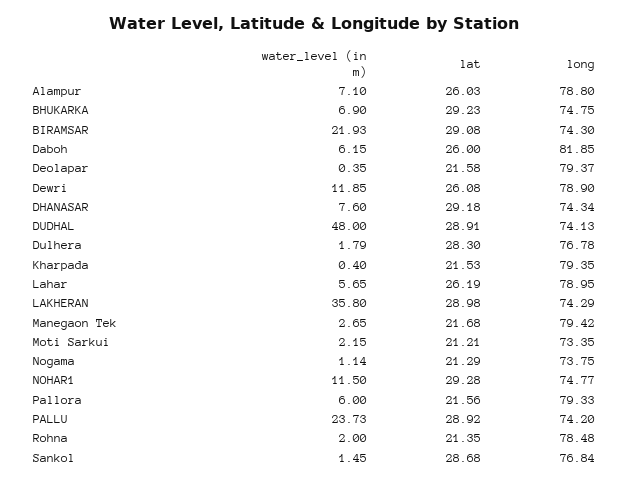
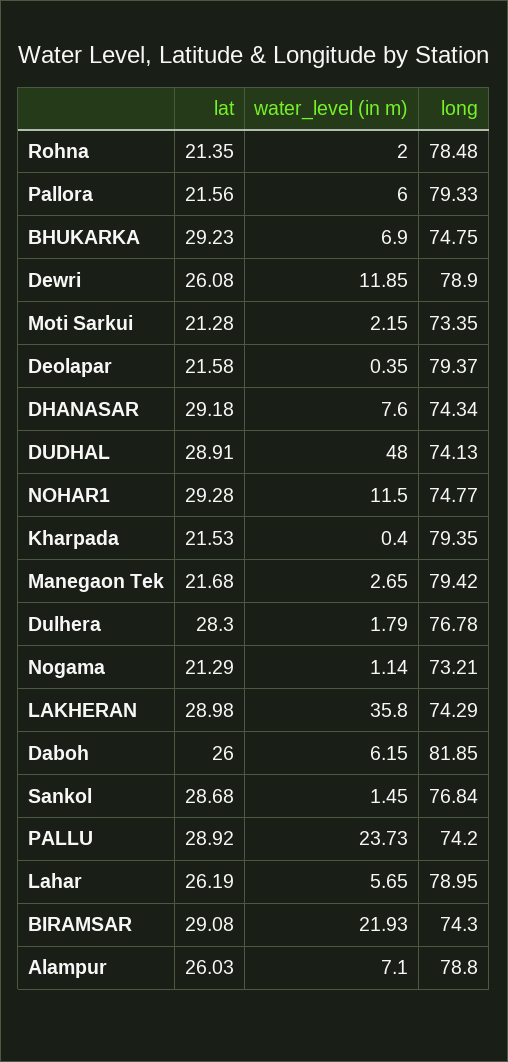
  {
    "water_level (in m)": {
      "Alampur": 7.1,
      "BHUKARKA": 6.9,
      "BIRAMSAR": 21.93,
      "Daboh": 6.15,
      "Deolapar": 0.35,
      "Dewri": 11.85,
      "DHANASAR": 7.6,
      "DUDHAL": 48,
      "Dulhera": 1.79,
      "Kharpada": 0.4,
      "Lahar": 5.65,
      "LAKHERAN": 35.8,
      "Manegaon Tek": 2.65,
      "Moti Sarkui": 2.15,
      "Nogama": 1.14,
      "NOHAR1": 11.5,
      "Pallora": 6,
      "PALLU": 23.73,
      "Rohna": 2,
      "Sankol": 1.45
    },
    "lat": {
      "Alampur": 26.03,
      "BHUKARKA": 29.23,
      "BIRAMSAR": 29.08,
      "Daboh": 26,
      "Deolapar": 21.58,
      "Dewri": 26.08,
      "DHANASAR": 29.18,
      "DUDHAL": 28.91,
      "Dulhera": 28.3,
      "Kharpada": 21.53,
      "Lahar": 26.19,
      "LAKHERAN": 28.98,
      "Manegaon Tek": 21.68,
-     "Moti Sarkui": 21.21,
+     "Moti Sarkui": 21.28,
      "Nogama": 21.29,
      "NOHAR1": 29.28,
      "Pallora": 21.56,
      "PALLU": 28.92,
      "Rohna": 21.35,
      "Sankol": 28.68
    },
    "long": {
      "Alampur": 78.8,
      "BHUKARKA": 74.75,
      "BIRAMSAR": 74.3,
      "Daboh": 81.85,
      "Deolapar": 79.37,
      "Dewri": 78.9,
      "DHANASAR": 74.34,
      "DUDHAL": 74.13,
      "Dulhera": 76.78,
      "Kharpada": 79.35,
      "Lahar": 78.95,
      "LAKHERAN": 74.29,
      "Manegaon Tek": 79.42,
      "Moti Sarkui": 73.35,
-     "Nogama": 73.75,
+     "Nogama": 73.21,
      "NOHAR1": 74.77,
      "Pallora": 79.33,
      "PALLU": 74.2,
      "Rohna": 78.48,
      "Sankol": 76.84
    }
  }

